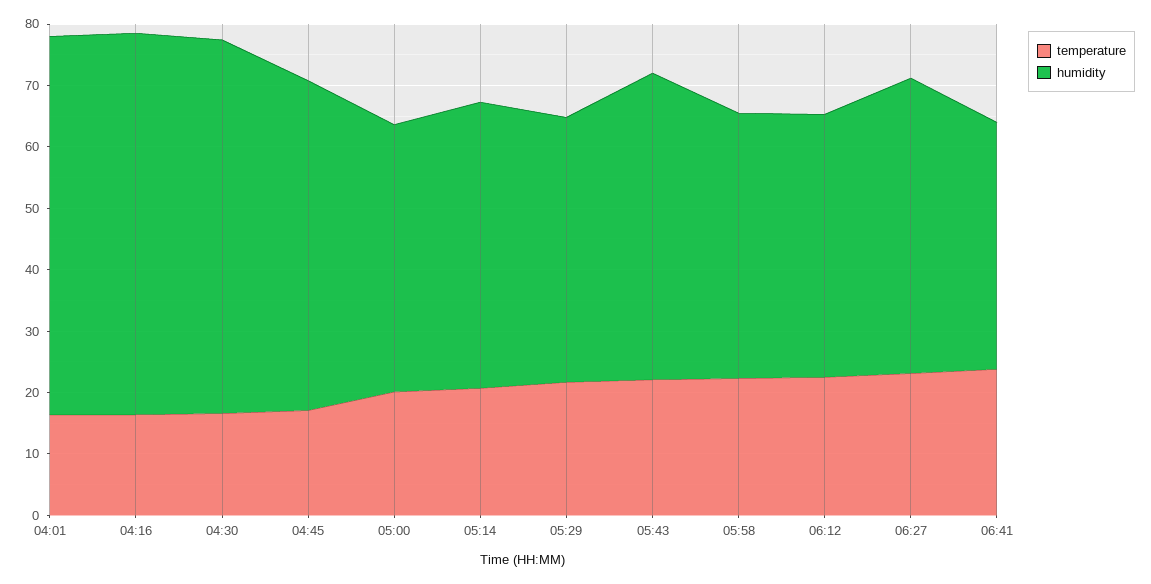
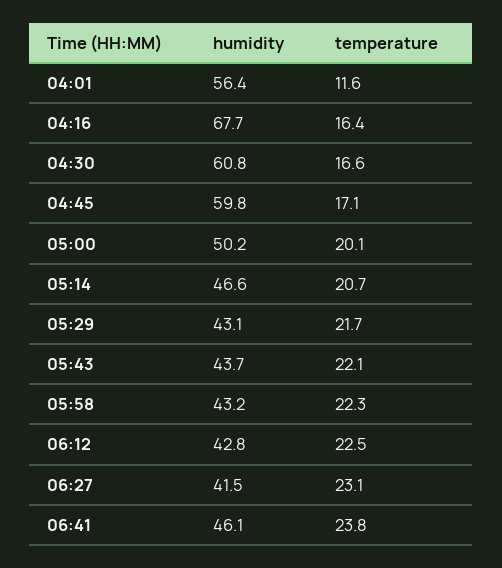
  {
    "temperature": {
-     "04:01": 16,
+     "04:01": 11.6,
      "04:16": 16.4,
      "04:30": 16.6,
      "04:45": 17.1,
      "05:00": 20.1,
      "05:14": 20.7,
      "05:29": 21.7,
      "05:43": 22.1,
      "05:58": 22.3,
      "06:12": 22.5,
      "06:27": 23.1,
      "06:41": 23.8
    },
    "humidity": {
-     "04:01": 62,
+     "04:01": 56.4,
-     "04:16": 62,
+     "04:16": 67.7,
      "04:30": 60.8,
-     "04:45": 54,
+     "04:45": 59.8,
-     "05:00": 44,
+     "05:00": 50.2,
      "05:14": 46.6,
      "05:29": 43.1,
-     "05:43": 50,
+     "05:43": 43.7,
      "05:58": 43.2,
      "06:12": 42.8,
-     "06:27": 48,
+     "06:27": 41.5,
-     "06:41": 40
+     "06:41": 46.1
    }
  }

